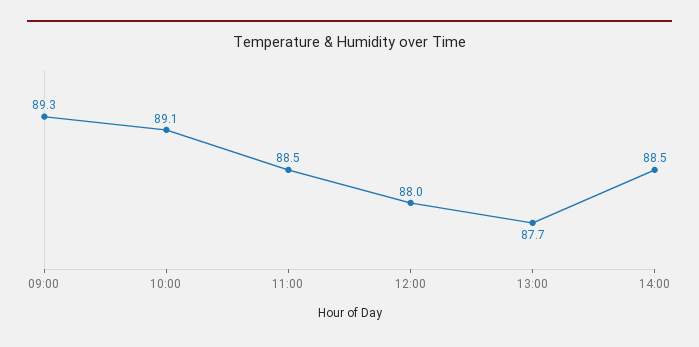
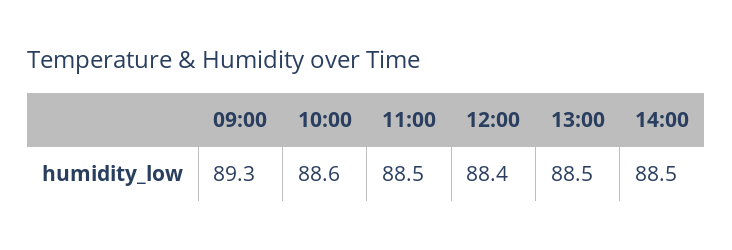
  {
    "09:00": 89.3,
-   "10:00": 89.1,
+   "10:00": 88.6,
    "11:00": 88.5,
-   "12:00": 88,
+   "12:00": 88.4,
-   "13:00": 87.7,
+   "13:00": 88.5,
    "14:00": 88.5
  }

